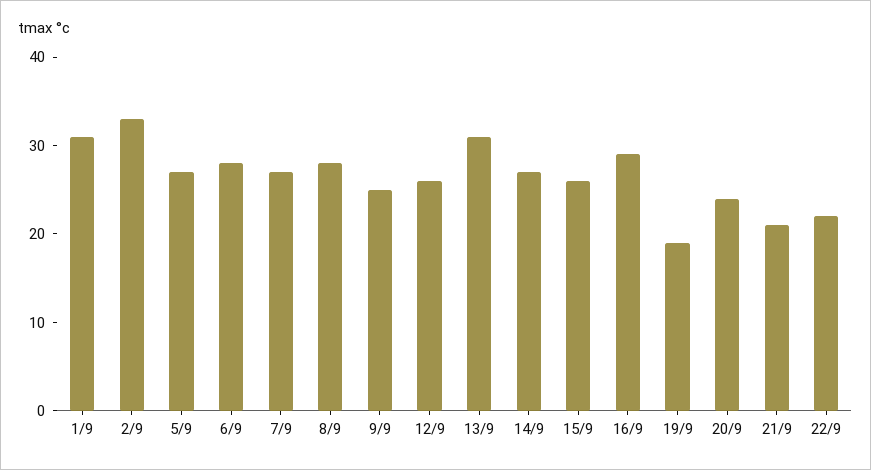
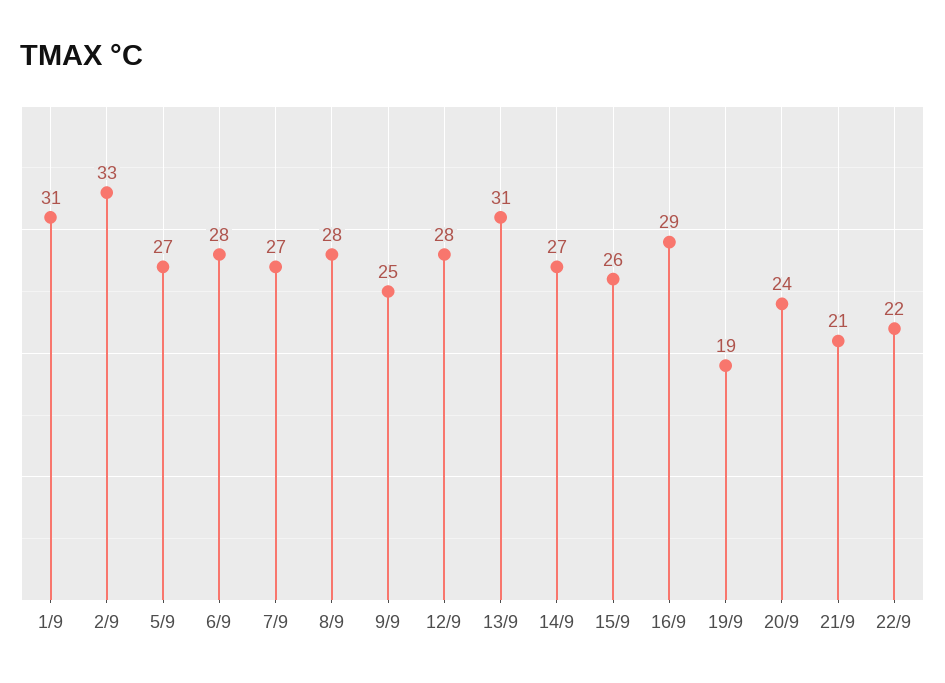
  {
    "1/9": 31,
    "2/9": 33,
    "5/9": 27,
    "6/9": 28,
    "7/9": 27,
    "8/9": 28,
    "9/9": 25,
-   "12/9": 26,
+   "12/9": 28,
    "13/9": 31,
    "14/9": 27,
    "15/9": 26,
    "16/9": 29,
    "19/9": 19,
    "20/9": 24,
    "21/9": 21,
    "22/9": 22
  }

